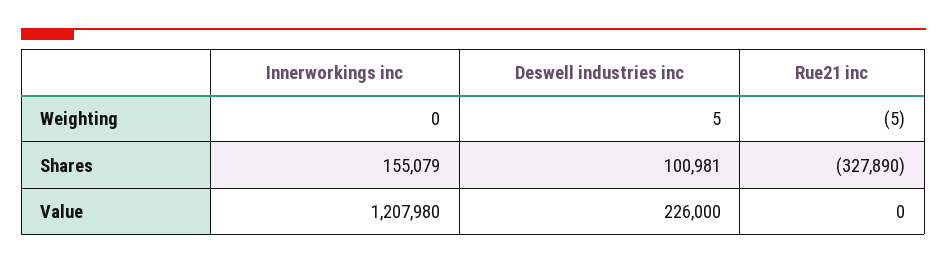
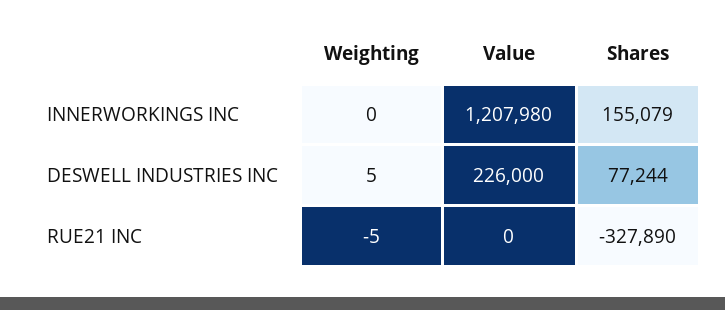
  {
    "Innerworkings inc": {
      "Weighting": 0,
      "Shares": 155079,
      "Value": 1207980
    },
    "Deswell industries inc": {
      "Weighting": 5,
-     "Shares": 100981,
+     "Shares": 77244,
      "Value": 226000
    },
    "Rue21 inc": {
      "Weighting": -5,
      "Shares": -327890,
      "Value": 0
    }
  }

